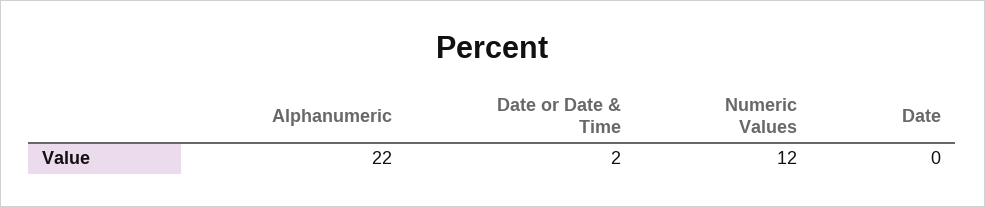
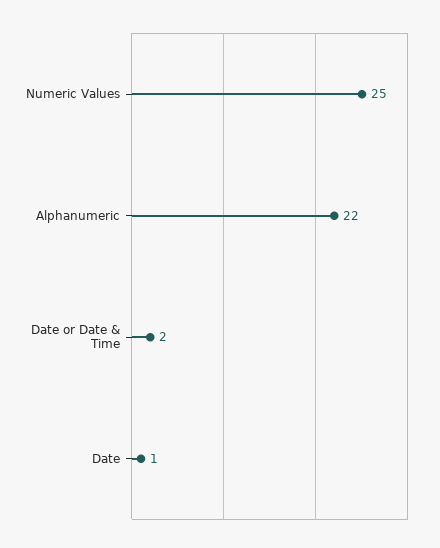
  {
    "Alphanumeric": 22,
    "Date or Date & Time": 2,
-   "Numeric Values": 12,
+   "Numeric Values": 25,
-   "Date": 0
+   "Date": 1
  }

